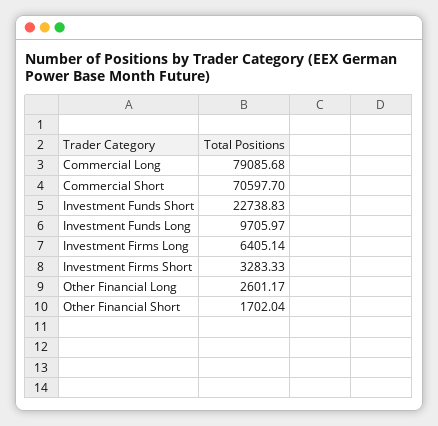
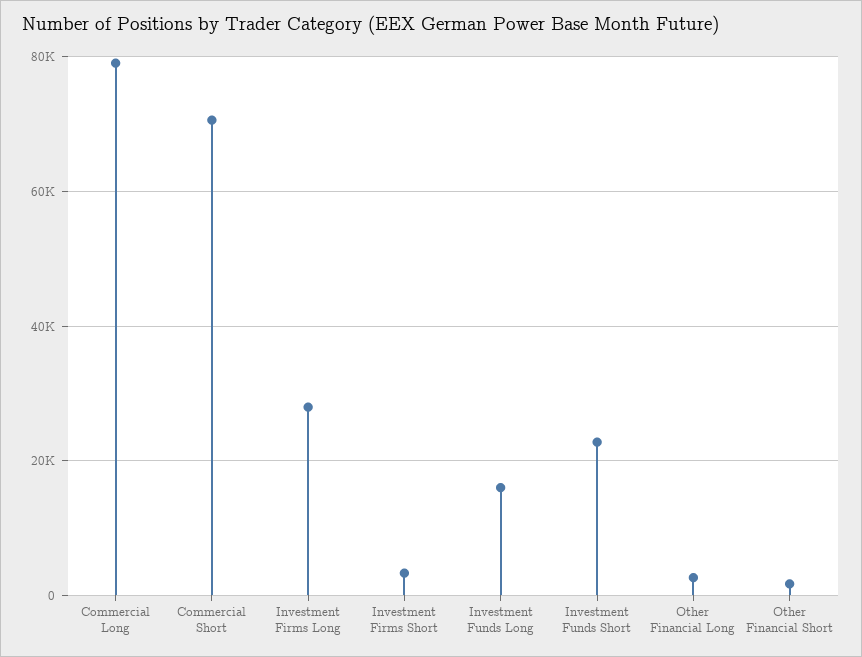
  {
    "Commercial Long": 79085.68,
    "Commercial Short": 70597.7,
    "Investment Funds Short": 22738.83,
-   "Investment Funds Long": 9705.97,
+   "Investment Funds Long": 16000,
-   "Investment Firms Long": 6405.14,
+   "Investment Firms Long": 28000,
    "Investment Firms Short": 3283.33,
    "Other Financial Long": 2601.17,
    "Other Financial Short": 1702.04
  }

